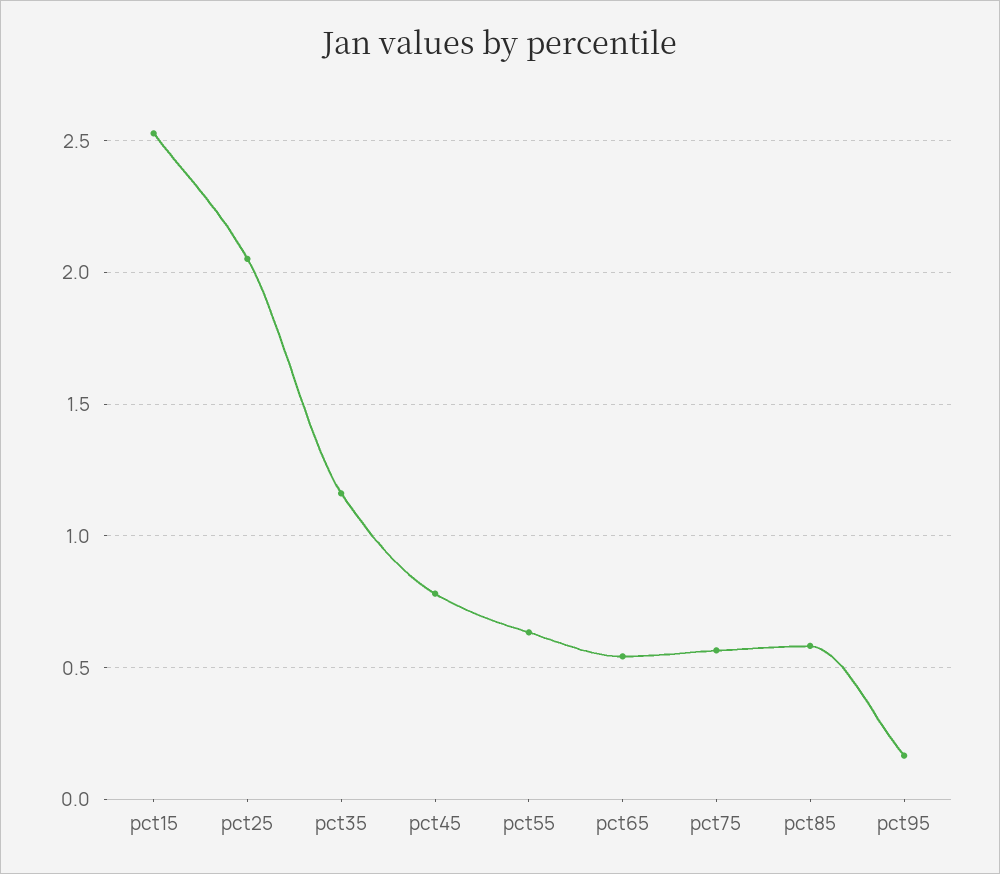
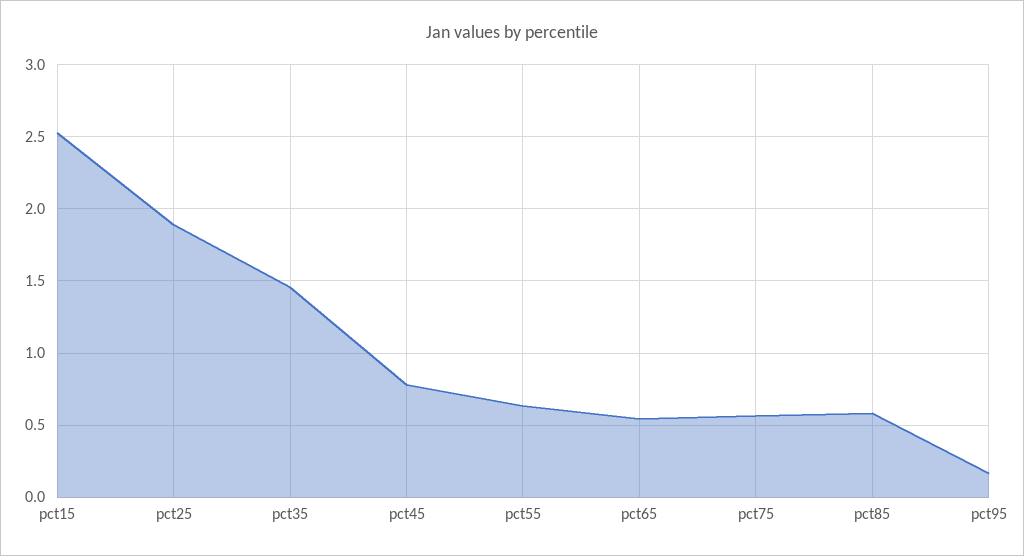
  {
    "pct15": 2.55,
-   "pct25": 2.05,
+   "pct25": 1.9,
-   "pct35": 1.15,
+   "pct35": 1.45,
    "pct45": 0.8,
    "pct55": 0.65,
    "pct65": 0.55,
    "pct75": 0.55,
    "pct85": 0.6,
    "pct95": 0.15
  }

